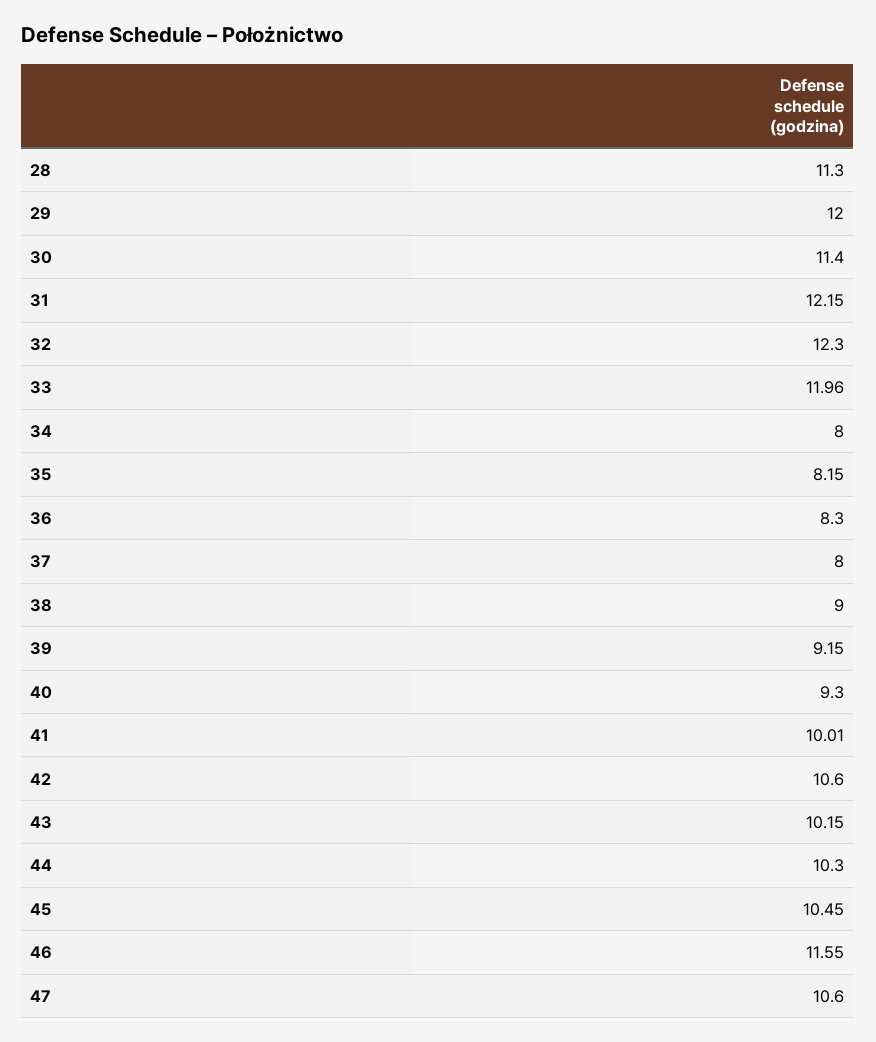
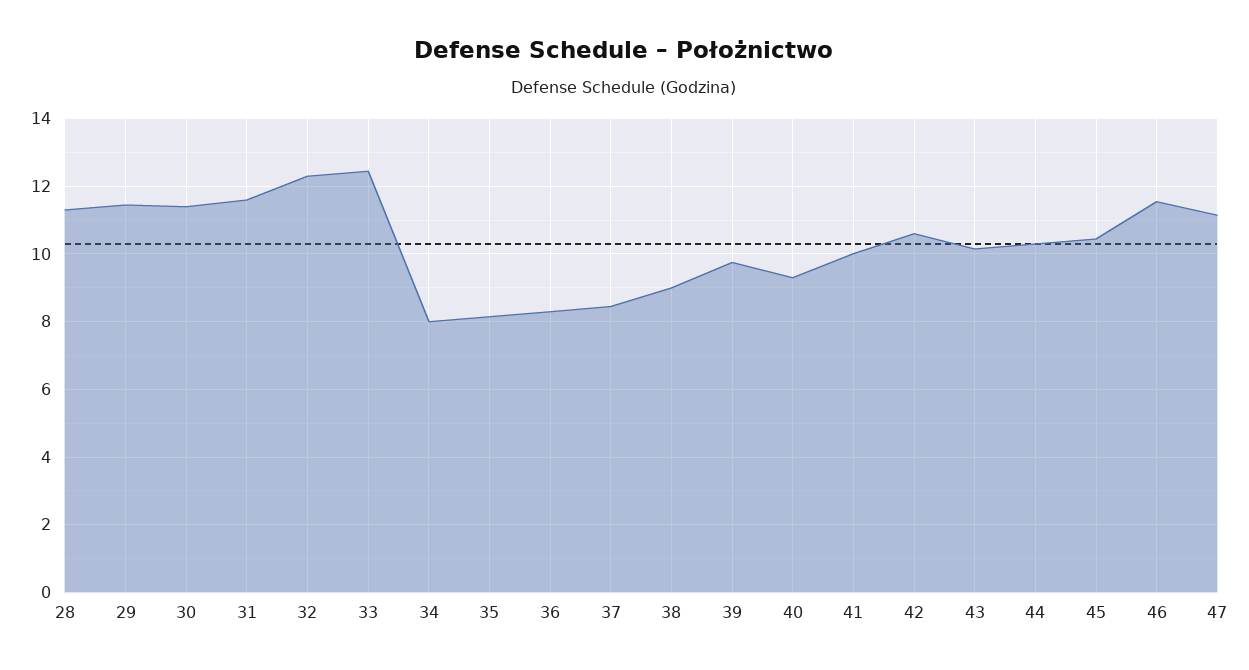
  {
    "28": 11.3,
-   "29": 12,
+   "29": 11.4,
    "30": 11.4,
-   "31": 12.15,
+   "31": 11.6,
    "32": 12.3,
-   "33": 11.96,
+   "33": 12.4,
    "34": 8,
    "35": 8.15,
    "36": 8.3,
-   "37": 8,
+   "37": 8.4,
    "38": 9,
-   "39": 9.15,
+   "39": 9.8,
    "40": 9.3,
    "41": 10.01,
    "42": 10.6,
    "43": 10.15,
    "44": 10.3,
    "45": 10.45,
    "46": 11.55,
-   "47": 10.6
+   "47": 11.2
  }

